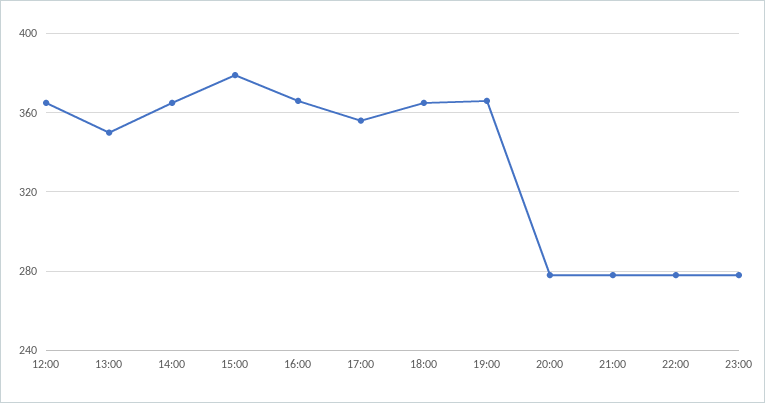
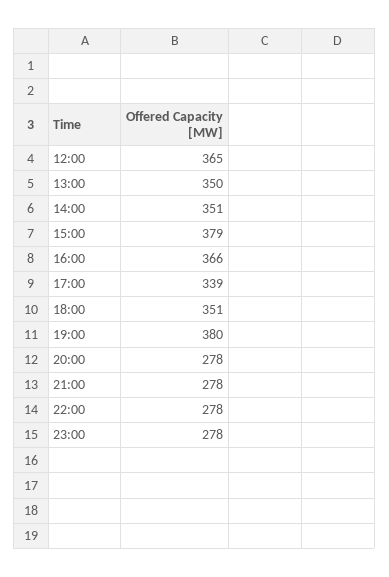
  {
    "12:00": 365,
    "13:00": 350,
-   "14:00": 365,
+   "14:00": 351,
    "15:00": 379,
    "16:00": 366,
-   "17:00": 355,
+   "17:00": 339,
-   "18:00": 365,
+   "18:00": 351,
-   "19:00": 365,
+   "19:00": 380,
    "20:00": 278,
    "21:00": 278,
    "22:00": 278,
    "23:00": 278
  }

